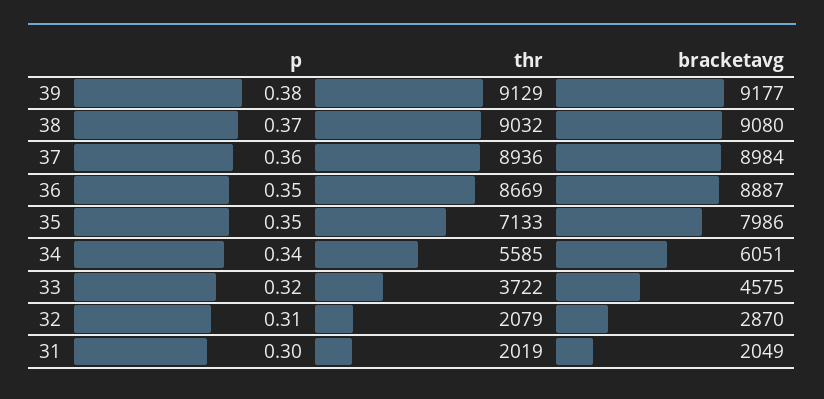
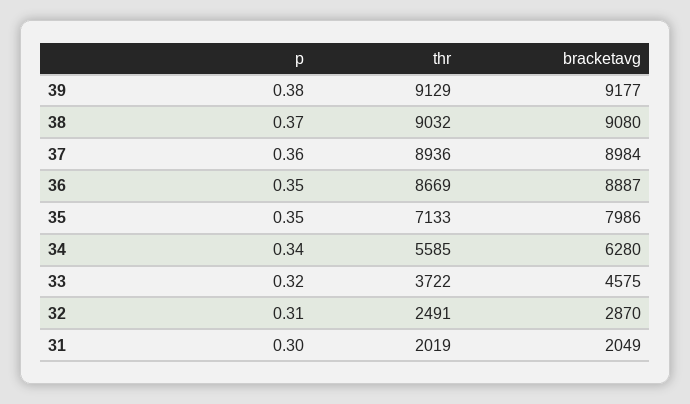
  {
    "p": {
      "39": 0.38,
      "38": 0.37,
      "37": 0.36,
      "36": 0.35,
      "35": 0.35,
      "34": 0.34,
      "33": 0.32,
      "32": 0.31,
      "31": 0.3
    },
    "thr": {
      "39": 9129,
      "38": 9032,
      "37": 8936,
      "36": 8669,
      "35": 7133,
      "34": 5585,
      "33": 3722,
-     "32": 2079,
+     "32": 2491,
      "31": 2019
    },
    "bracketavg": {
      "39": 9177,
      "38": 9080,
      "37": 8984,
      "36": 8887,
      "35": 7986,
-     "34": 6051,
+     "34": 6280,
      "33": 4575,
      "32": 2870,
      "31": 2049
    }
  }

